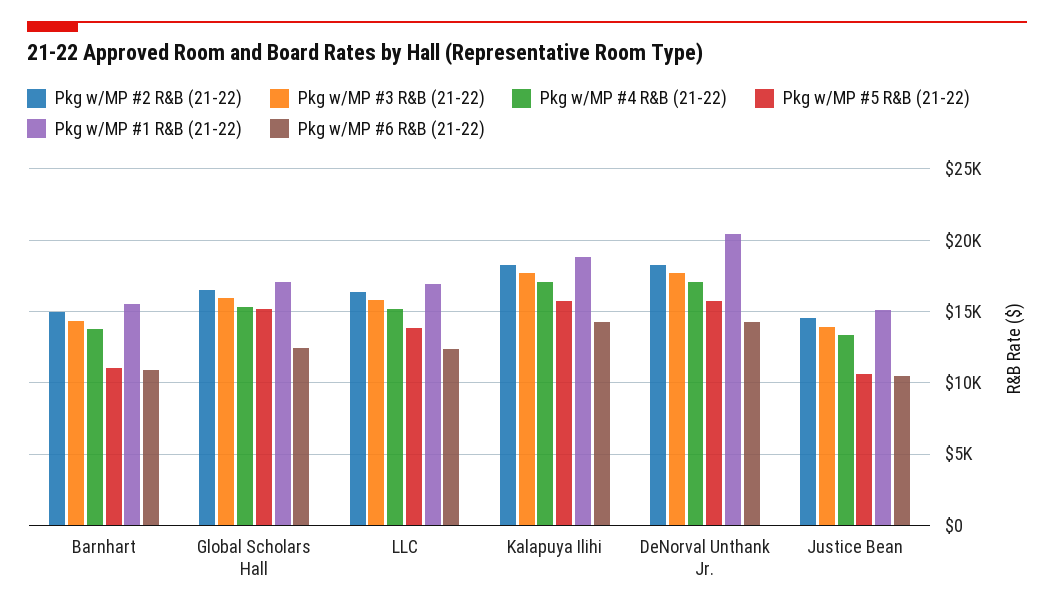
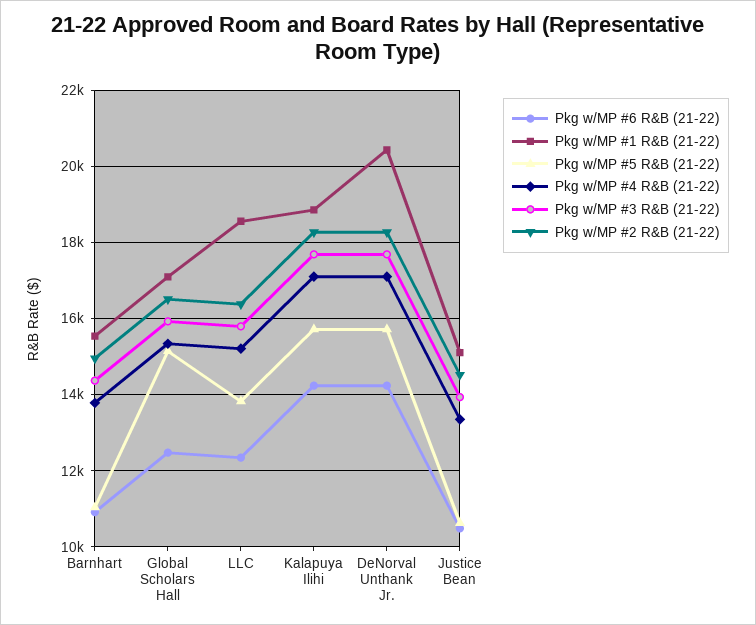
  {
    "Pkg w/MP #2 R&B (21-22)": {
      "Barnhart": 15000,
      "Global Scholars Hall": 16600,
      "LLC": 16400,
      "Kalapuya Ilihi": 18200,
      "DeNorval Unthank Jr.": 18200,
      "Justice Bean": 14600
    },
    "Pkg w/MP #3 R&B (21-22)": {
      "Barnhart": 14400,
      "Global Scholars Hall": 16000,
      "LLC": 15800,
      "Kalapuya Ilihi": 17600,
      "DeNorval Unthank Jr.": 17600,
      "Justice Bean": 14000
    },
    "Pkg w/MP #4 R&B (21-22)": {
      "Barnhart": 13800,
      "Global Scholars Hall": 15400,
      "LLC": 15200,
      "Kalapuya Ilihi": 17200,
      "DeNorval Unthank Jr.": 17200,
      "Justice Bean": 13400
    },
    "Pkg w/MP #5 R&B (21-22)": {
      "Barnhart": 11000,
      "Global Scholars Hall": 15200,
      "LLC": 13800,
      "Kalapuya Ilihi": 15800,
      "DeNorval Unthank Jr.": 15800,
      "Justice Bean": 10600
    },
    "Pkg w/MP #1 R&B (21-22)": {
      "Barnhart": 15600,
      "Global Scholars Hall": 17000,
-     "LLC": 17000,
+     "LLC": 18600,
      "Kalapuya Ilihi": 18800,
      "DeNorval Unthank Jr.": 20400,
      "Justice Bean": 15200
    },
    "Pkg w/MP #6 R&B (21-22)": {
      "Barnhart": 11000,
      "Global Scholars Hall": 12400,
      "LLC": 12400,
      "Kalapuya Ilihi": 14200,
      "DeNorval Unthank Jr.": 14200,
      "Justice Bean": 10400
    }
  }

